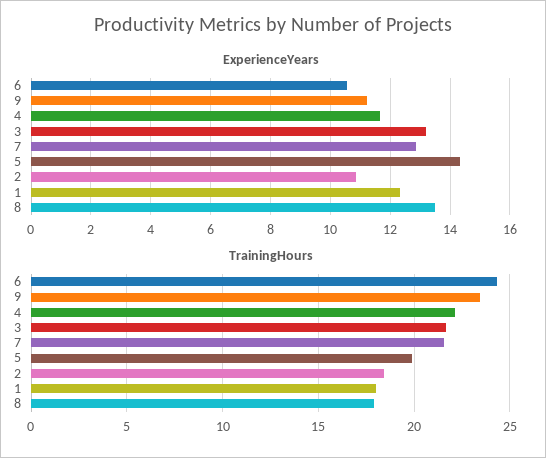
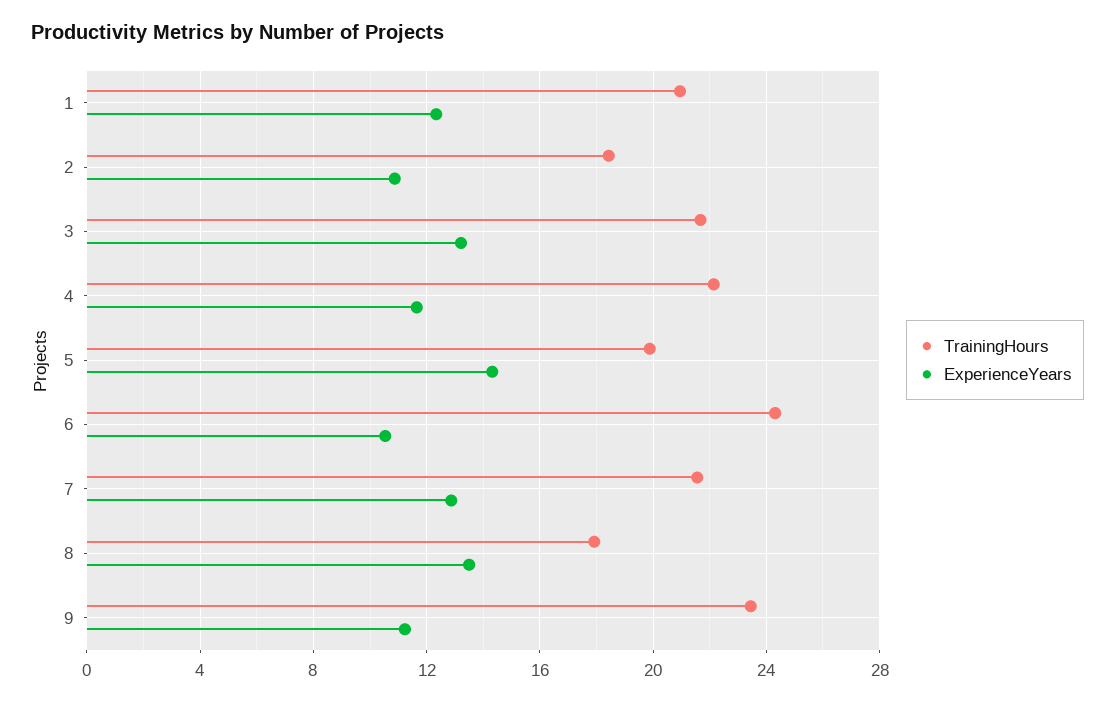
  {
    "ExperienceYears": {
      "6": 10.5,
      "9": 11.25,
      "4": 11.75,
      "3": 13.25,
      "7": 12.75,
      "5": 14.25,
      "2": 10.75,
      "1": 12.25,
      "8": 13.5
    },
    "TrainingHours": {
      "6": 24.5,
      "9": 23.5,
      "4": 22,
      "3": 21.5,
      "7": 21.5,
      "5": 20,
      "2": 18.5,
-     "1": 18,
+     "1": 21,
      "8": 18
    }
  }

